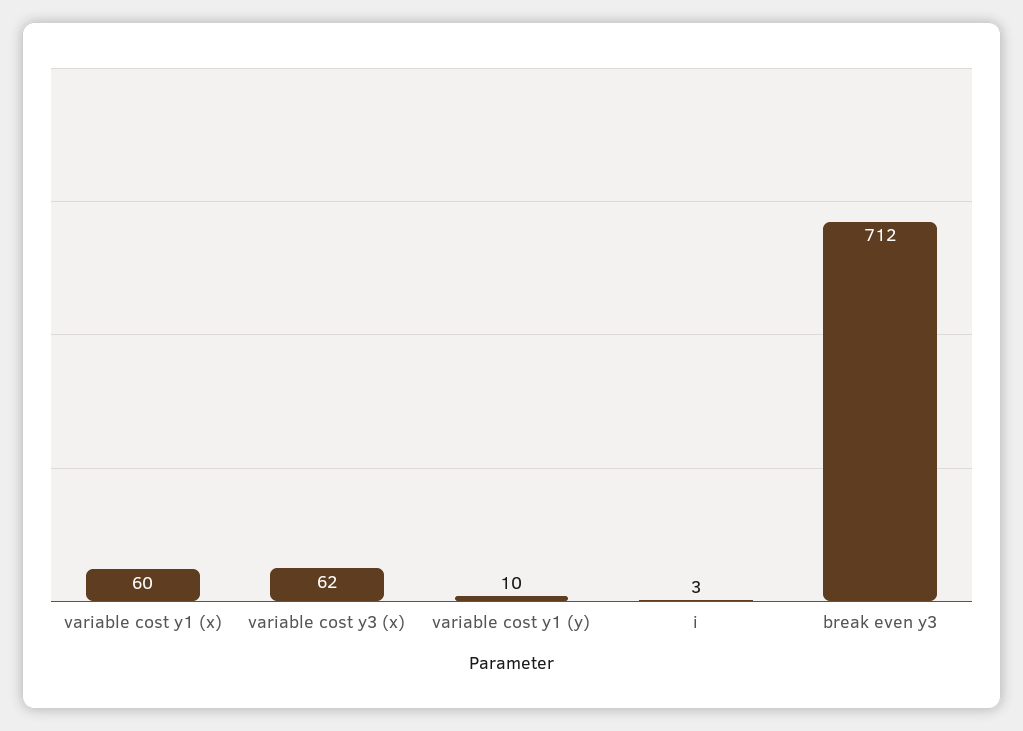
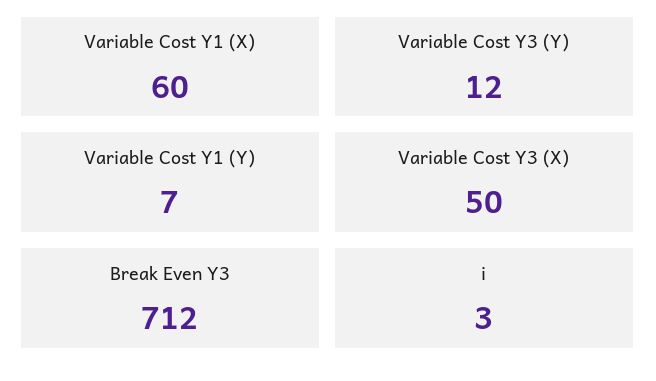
  {
    "variable cost y1 (x)": 60,
-   "variable cost y3 (x)": 62,
+   "variable cost y3 (x)": 50,
-   "variable cost y1 (y)": 10,
+   "variable cost y1 (y)": 7,
    "i": 3,
-   "break even y3": 712
+   "break even y3": 712,
+   "Variable Cost Y3 (Y)": 12
  }

